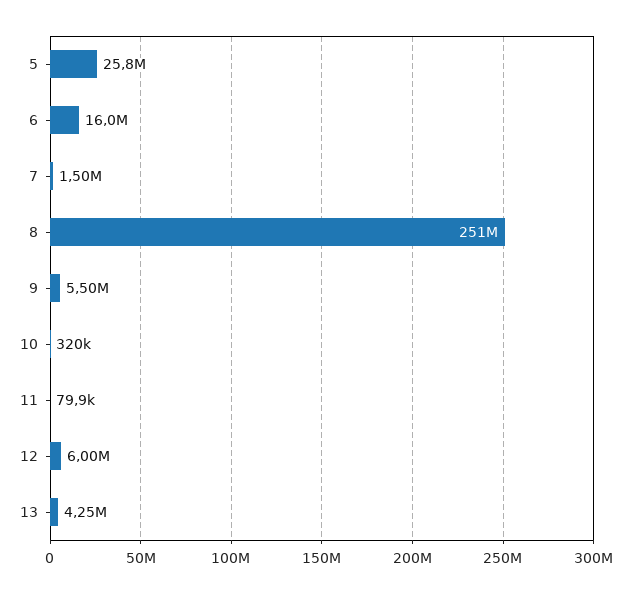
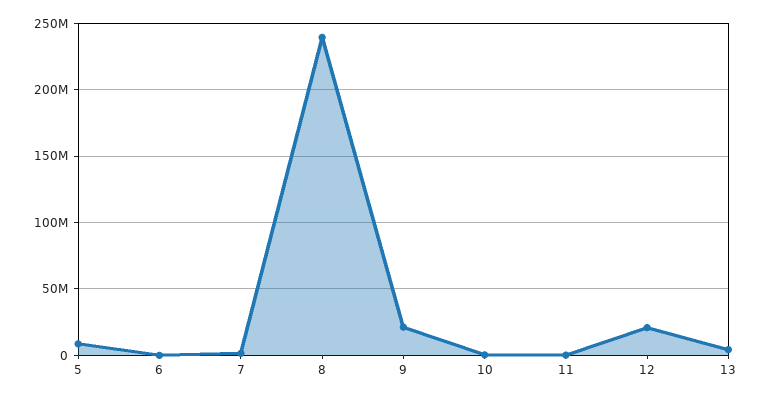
  {
-   "5": 25800000,
+   "5": 10000000,
-   "6": 16000000,
+   "6": 0,
    "7": 1500000,
-   "8": 251000000,
+   "8": 240000000,
-   "9": 5500000,
+   "9": 20000000,
    "10": 320000,
    "11": 79900,
-   "12": 6000000,
+   "12": 20000000,
    "13": 4250000
  }

